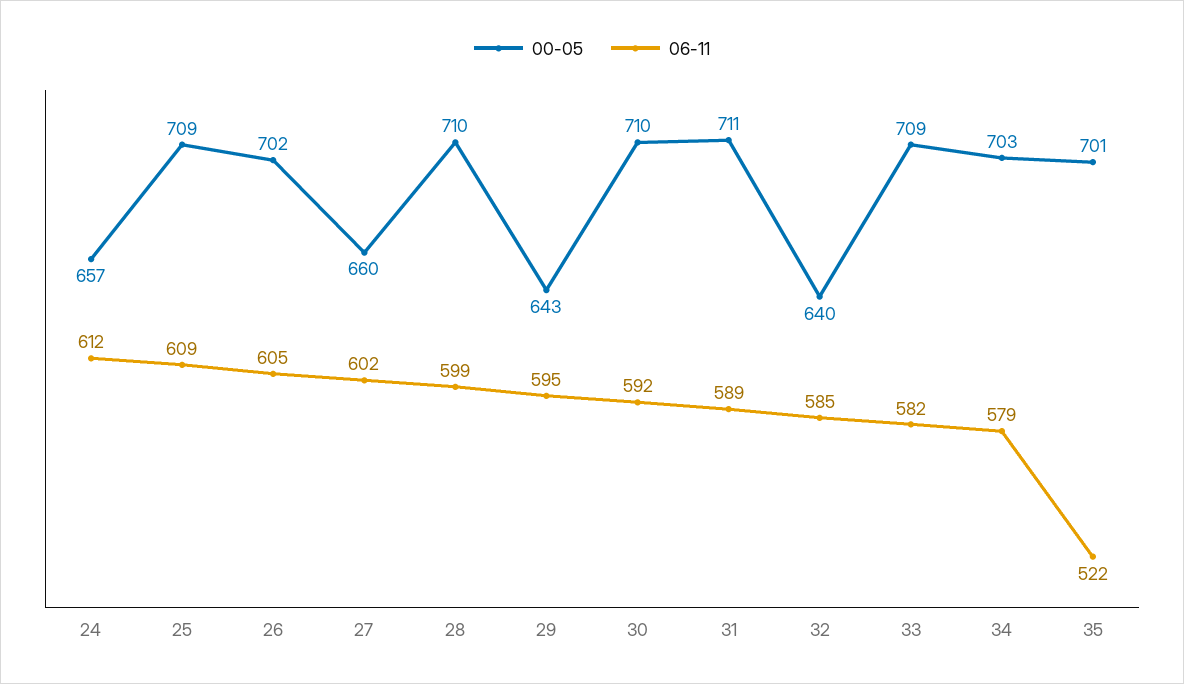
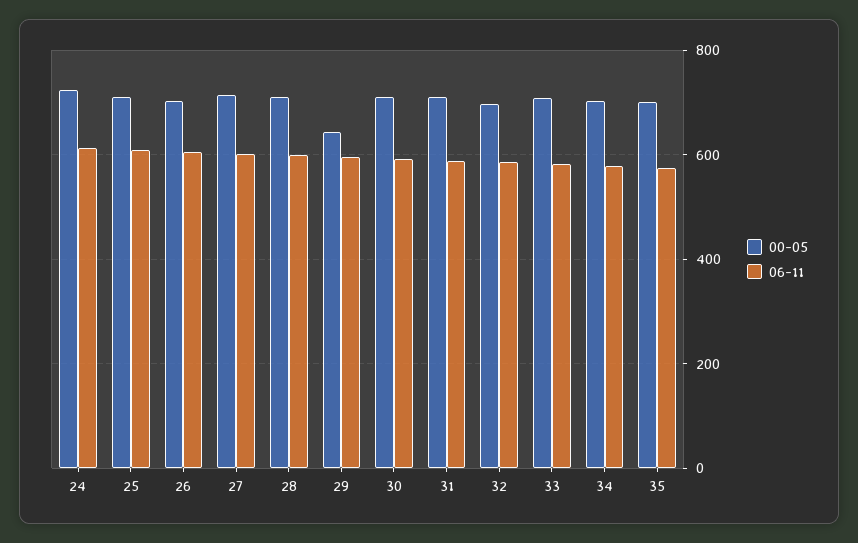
  {
    "00-05": {
-     "24": 657,
+     "24": 720,
      "25": 709,
      "26": 702,
-     "27": 660,
+     "27": 720,
      "28": 710,
      "29": 643,
      "30": 710,
      "31": 711,
-     "32": 640,
+     "32": 700,
      "33": 709,
      "34": 703,
      "35": 701
    },
    "06-11": {
      "24": 612,
      "25": 609,
      "26": 605,
      "27": 602,
      "28": 599,
      "29": 595,
      "30": 592,
      "31": 589,
      "32": 585,
      "33": 582,
      "34": 579,
-     "35": 522
+     "35": 580
    }
  }

